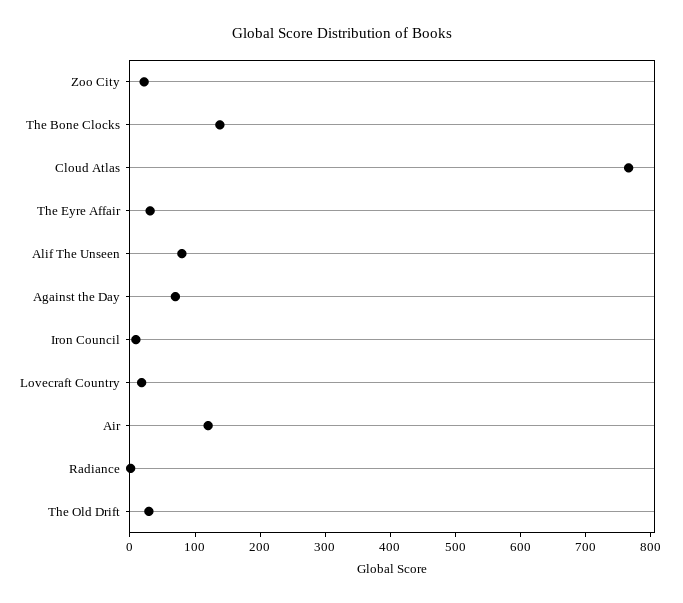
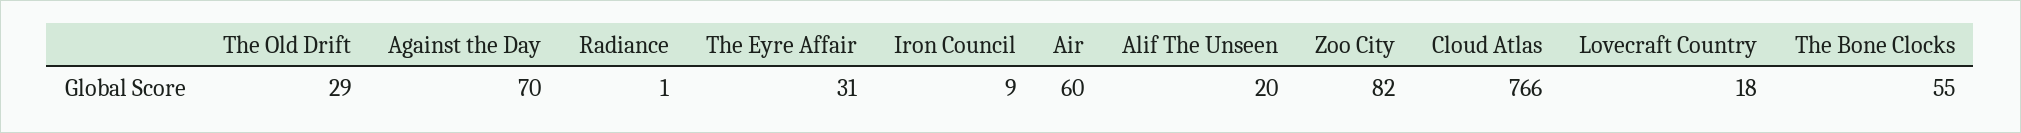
  {
-   "Zoo City": 20,
+   "Zoo City": 82,
-   "The Bone Clocks": 140,
+   "The Bone Clocks": 55,
    "Cloud Atlas": 766,
    "The Eyre Affair": 31,
-   "Alif The Unseen": 80,
+   "Alif The Unseen": 20,
    "Against the Day": 70,
    "Iron Council": 9,
    "Lovecraft Country": 18,
-   "Air": 120,
+   "Air": 60,
    "Radiance": 1,
    "The Old Drift": 29
  }

